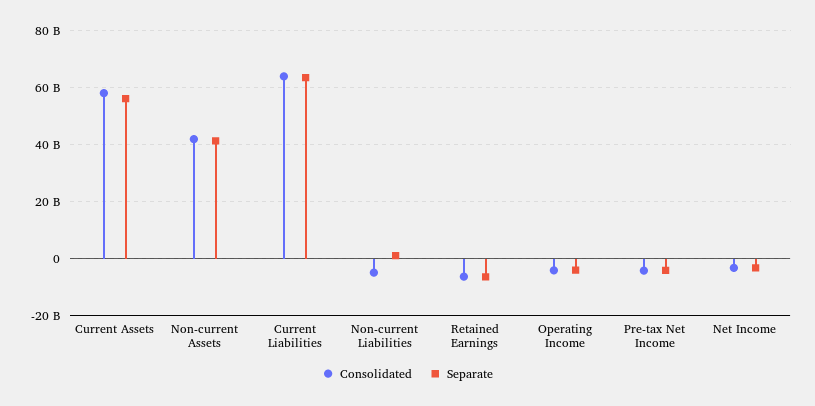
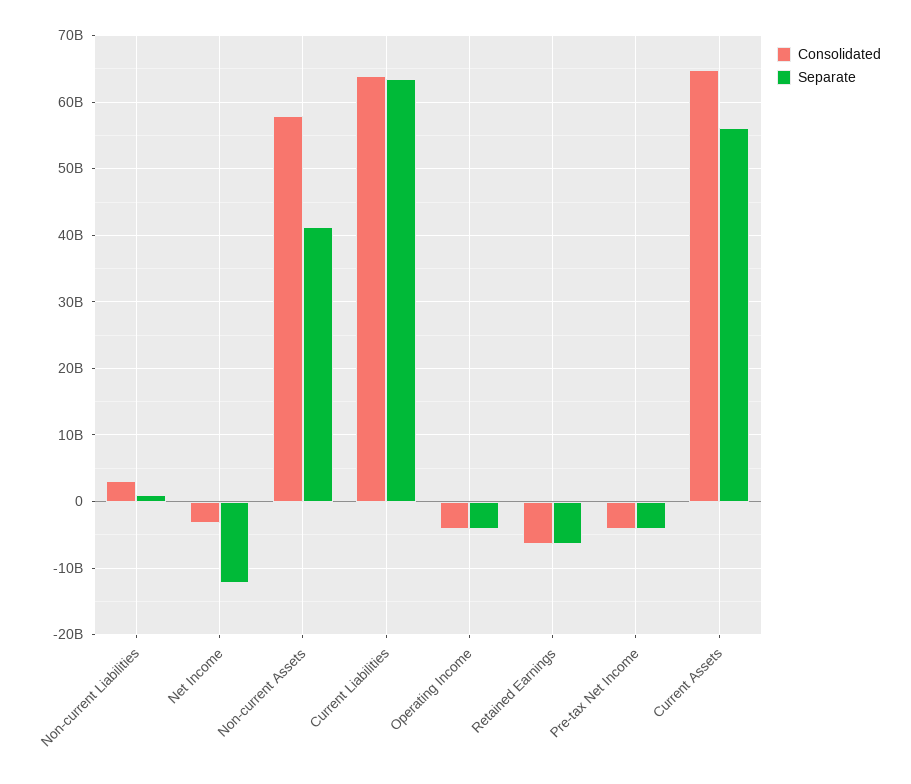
  {
    "Consolidated": {
-     "Current Assets": 57500000000,
+     "Current Assets": 65000000000,
-     "Non-current Assets": 42500000000,
+     "Non-current Assets": 58000000000,
      "Current Liabilities": 64000000000,
-     "Non-current Liabilities": -5000000000,
+     "Non-current Liabilities": 3000000000,
      "Retained Earnings": -6000000000,
      "Operating Income": -4000000000,
      "Pre-tax Net Income": -4000000000,
      "Net Income": -3000000000
    },
    "Separate": {
      "Current Assets": 56000000000,
      "Non-current Assets": 41000000000,
      "Current Liabilities": 64000000000,
      "Non-current Liabilities": 1000000000,
      "Retained Earnings": -6000000000,
      "Operating Income": -4000000000,
      "Pre-tax Net Income": -4000000000,
-     "Net Income": -2500000000
+     "Net Income": -12000000000
    }
  }

